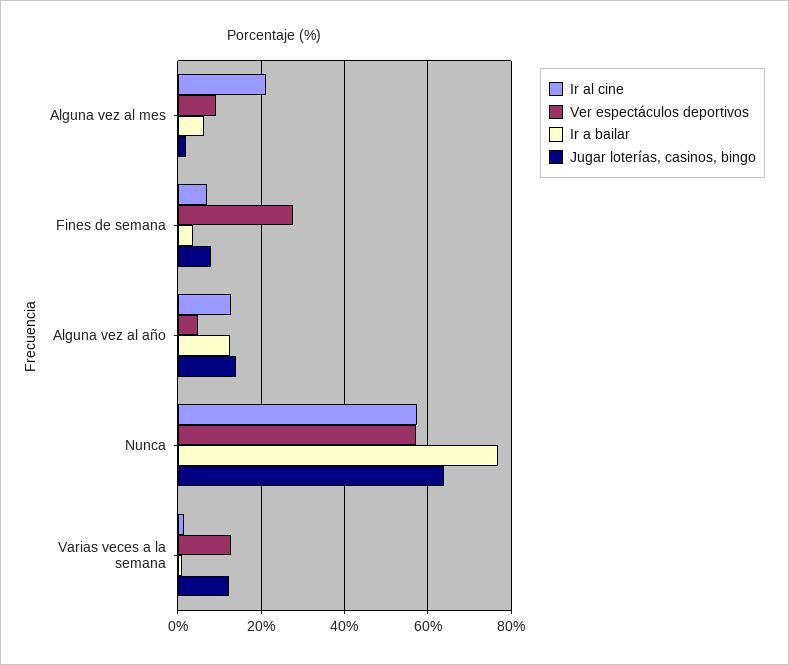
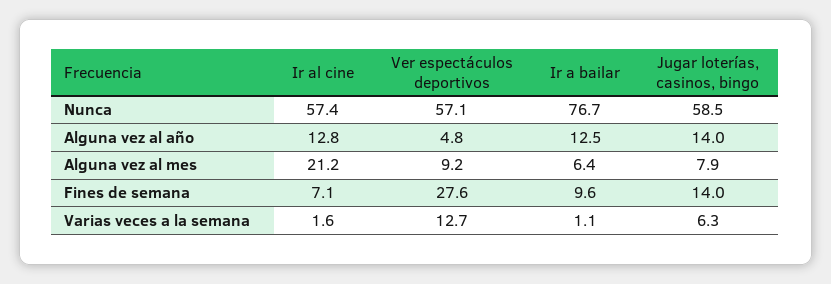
  {
    "Ir al cine": {
      "Alguna vez al mes": 21.2,
      "Fines de semana": 7.1,
      "Alguna vez al año": 12.8,
      "Nunca": 57.4,
      "Varias veces a la semana": 1.6
    },
    "Ver espectáculos deportivos": {
      "Alguna vez al mes": 9.2,
      "Fines de semana": 27.6,
      "Alguna vez al año": 4.8,
      "Nunca": 57.1,
      "Varias veces a la semana": 12.7
    },
    "Ir a bailar": {
      "Alguna vez al mes": 6.4,
-     "Fines de semana": 4,
+     "Fines de semana": 9.6,
      "Alguna vez al año": 12.5,
      "Nunca": 76.7,
      "Varias veces a la semana": 1.1
    },
    "Jugar loterías, casinos, bingo": {
-     "Alguna vez al mes": 2,
+     "Alguna vez al mes": 7.9,
-     "Fines de semana": 8,
+     "Fines de semana": 14,
      "Alguna vez al año": 14,
-     "Nunca": 64,
+     "Nunca": 58.5,
-     "Varias veces a la semana": 12
+     "Varias veces a la semana": 6.3
    }
  }

